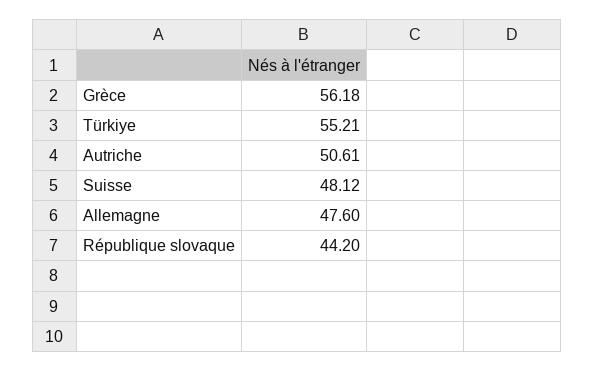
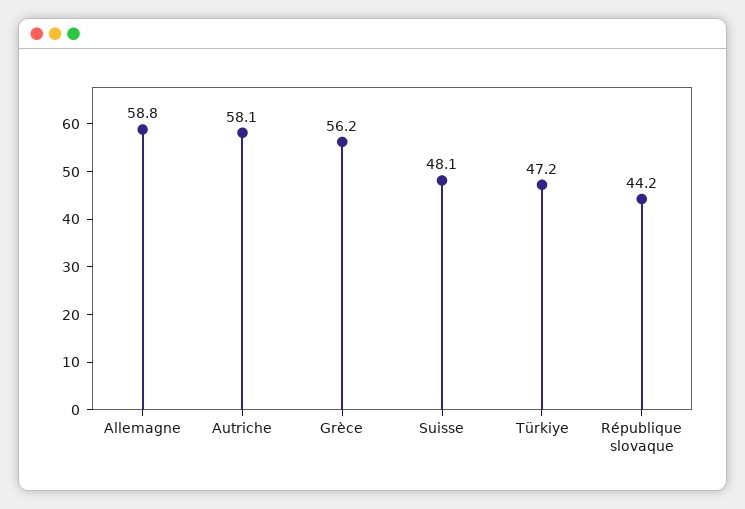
  {
    "Grèce": 56.18,
-   "Türkiye": 55.21,
+   "Türkiye": 47.2,
-   "Autriche": 50.61,
+   "Autriche": 58.1,
    "Suisse": 48.12,
-   "Allemagne": 47.6,
+   "Allemagne": 58.8,
    "République slovaque": 44.2
  }

